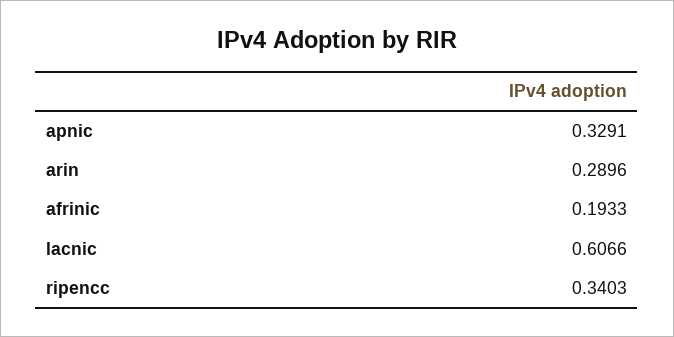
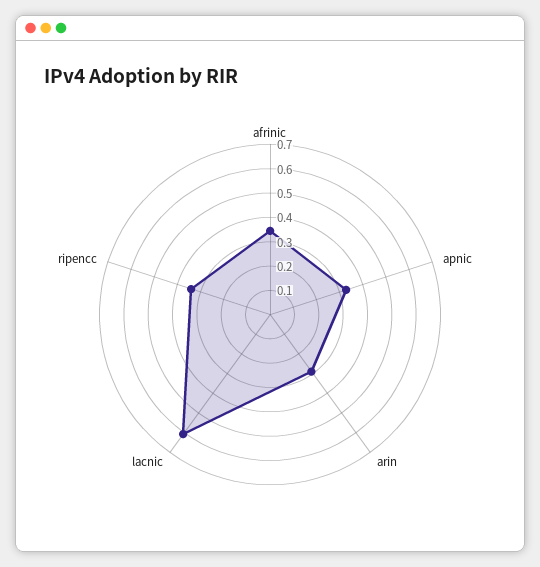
  {
    "apnic": 0.3291,
    "arin": 0.2896,
-   "afrinic": 0.1933,
+   "afrinic": 0.35,
    "lacnic": 0.6066,
    "ripencc": 0.3403
  }

